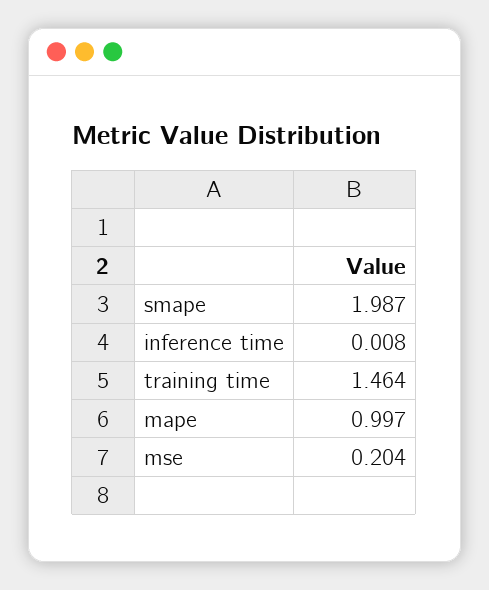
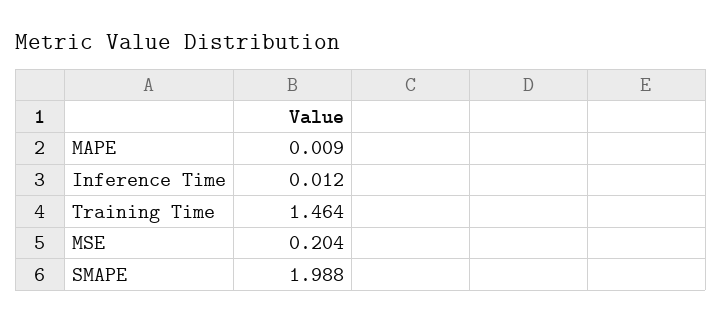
  {
-   "smape": 1.987,
+   "smape": 1.988,
-   "inference time": 0.008,
+   "inference time": 0.012,
    "training time": 1.464,
-   "mape": 0.997,
+   "mape": 0.009,
    "mse": 0.204
  }

